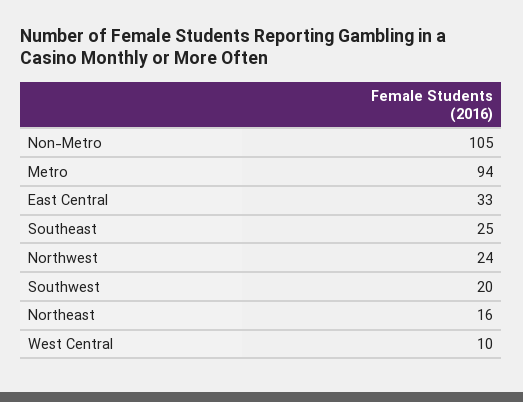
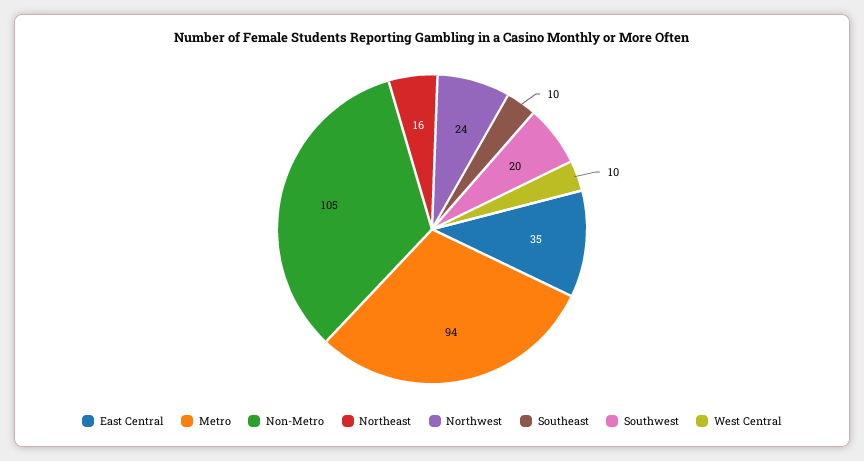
  {
    "Non-Metro": 105,
    "Metro": 94,
-   "East Central": 33,
+   "East Central": 35,
-   "Southeast": 25,
+   "Southeast": 10,
    "Northwest": 24,
    "Southwest": 20,
    "Northeast": 16,
    "West Central": 10
  }

